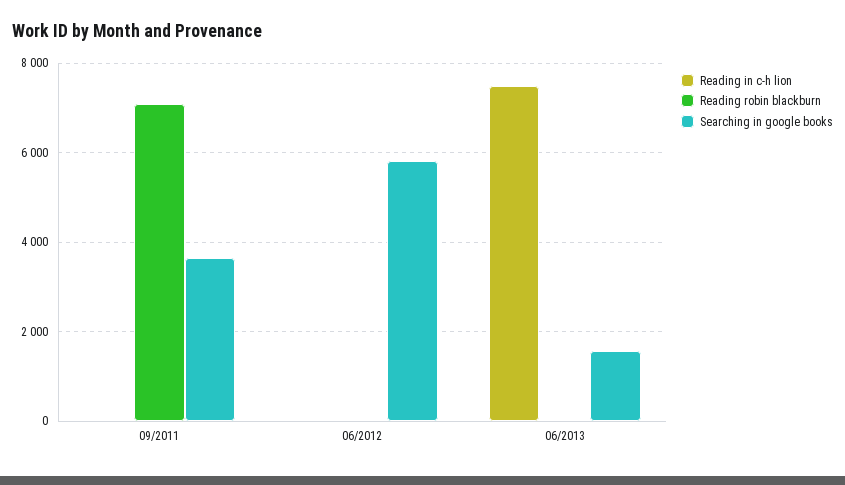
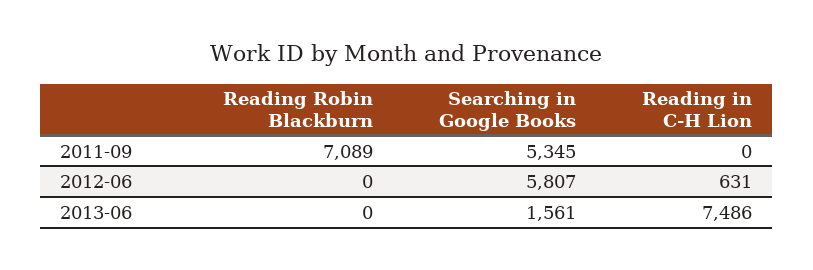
  {
    "Reading in c-h lion": {
      "09/2011": 0,
-     "06/2012": 0,
+     "06/2012": 631,
      "06/2013": 7486
    },
    "Reading robin blackburn": {
      "09/2011": 7089,
      "06/2012": 0,
      "06/2013": 0
    },
    "Searching in google books": {
-     "09/2011": 3600,
+     "09/2011": 5345,
      "06/2012": 5807,
      "06/2013": 1561
    }
  }

